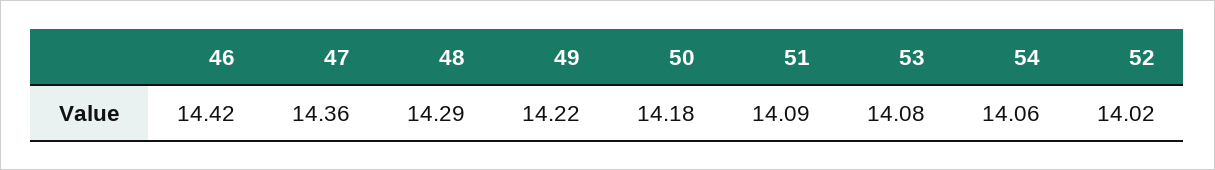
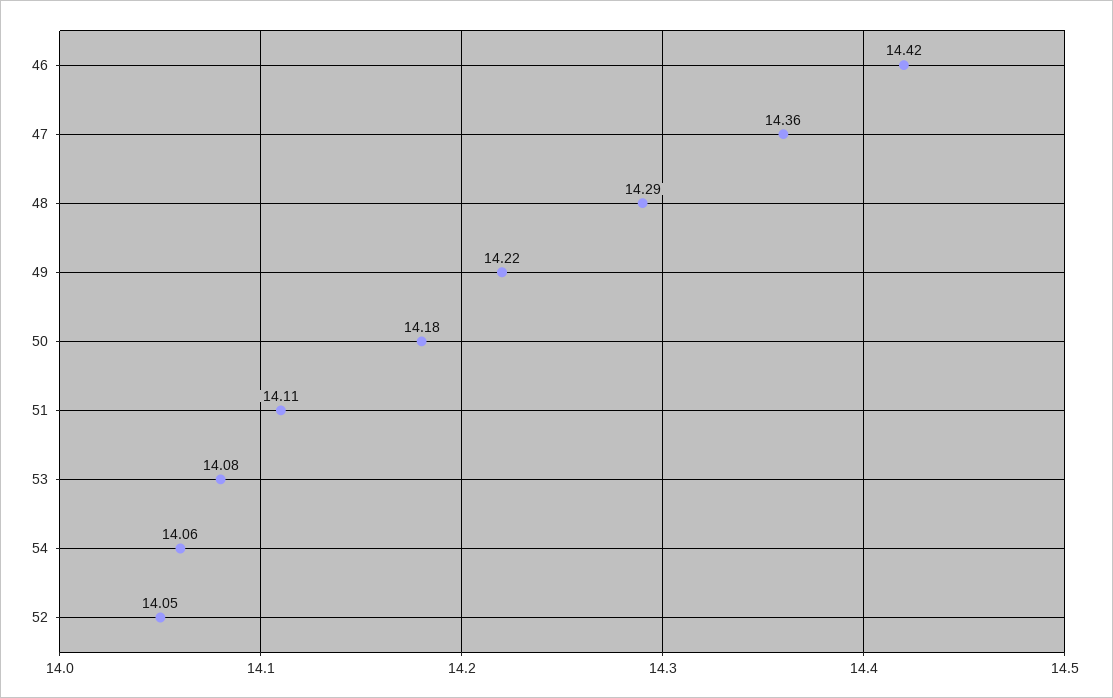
  {
    "46": 14.42,
    "47": 14.36,
    "48": 14.29,
    "49": 14.22,
    "50": 14.18,
-   "51": 14.09,
+   "51": 14.11,
    "53": 14.08,
    "54": 14.06,
-   "52": 14.02
+   "52": 14.05
  }

